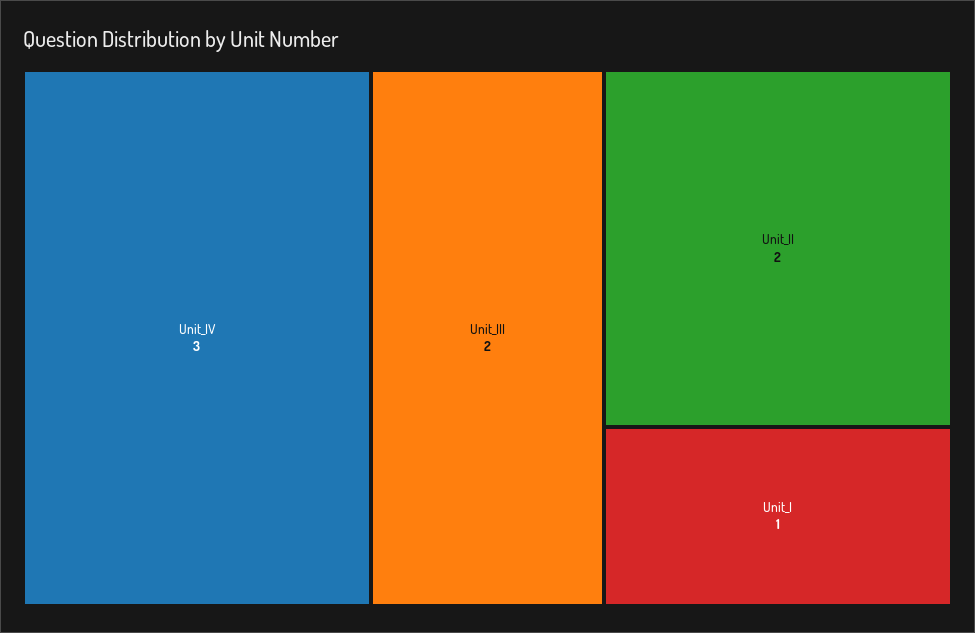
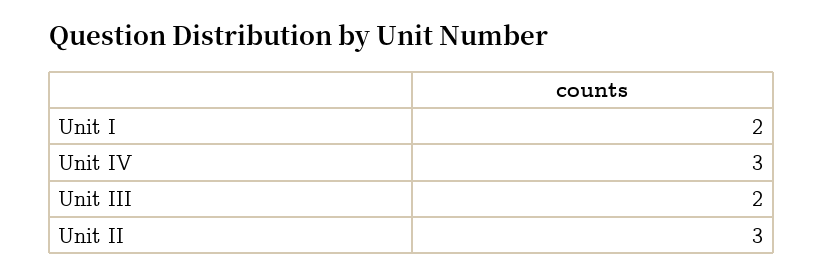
  {
    "Unit_IV": 3,
    "Unit_III": 2,
-   "Unit_II": 2,
+   "Unit_II": 3,
-   "Unit_I": 1
+   "Unit_I": 2
  }

